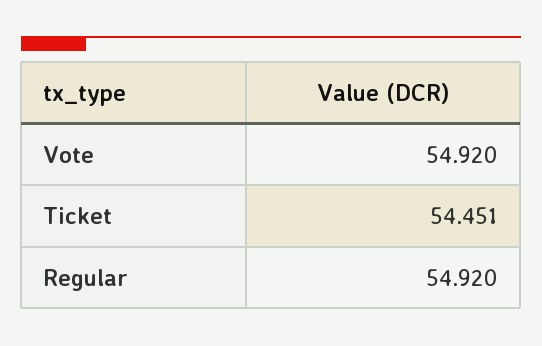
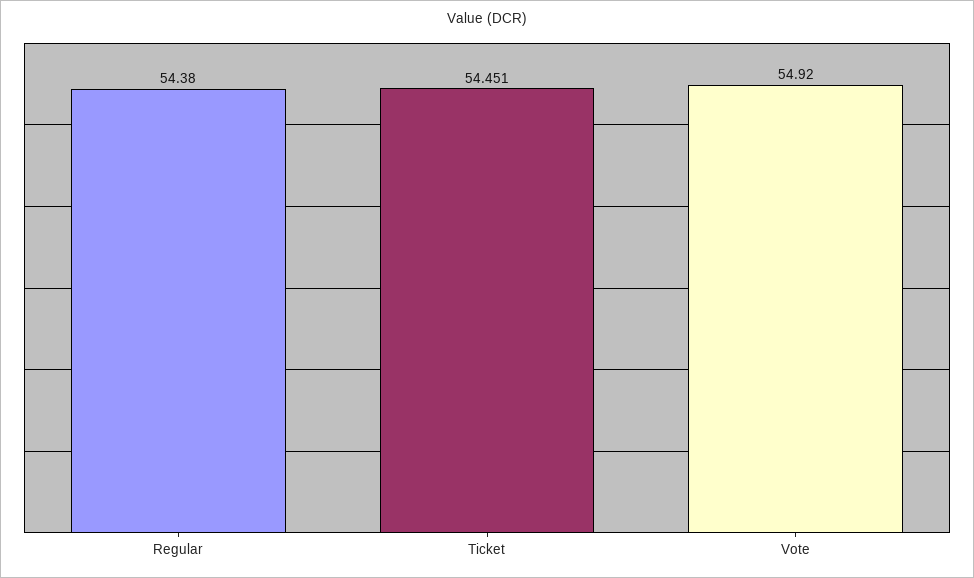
  {
    "Vote": 54.92,
    "Ticket": 54.451,
-   "Regular": 54.92
+   "Regular": 54.38
  }

